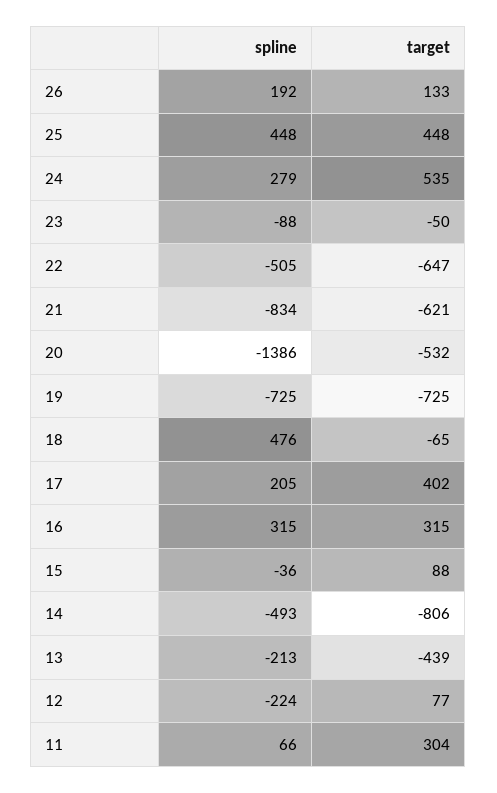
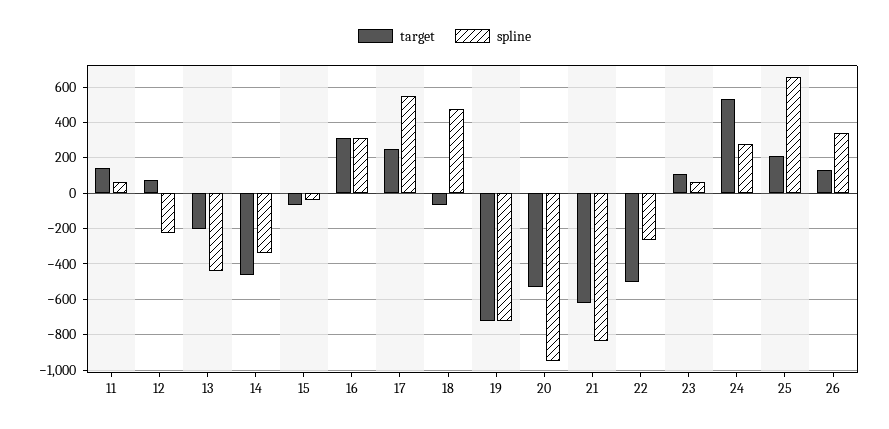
  {
    "spline": {
-     "26": 192,
+     "26": 350,
-     "25": 448,
+     "25": 650,
      "24": 279,
-     "23": -88,
+     "23": 50,
-     "22": -505,
+     "22": -250,
      "21": -834,
-     "20": -1386,
+     "20": -950,
      "19": -725,
      "18": 476,
-     "17": 205,
+     "17": 550,
      "16": 315,
      "15": -36,
-     "14": -493,
+     "14": -350,
-     "13": -213,
+     "13": -450,
      "12": -224,
      "11": 66
    },
    "target": {
      "26": 133,
-     "25": 448,
+     "25": 200,
      "24": 535,
-     "23": -50,
+     "23": 100,
-     "22": -647,
+     "22": -500,
      "21": -621,
      "20": -532,
      "19": -725,
      "18": -65,
-     "17": 402,
+     "17": 250,
      "16": 315,
-     "15": 88,
+     "15": -50,
-     "14": -806,
+     "14": -450,
-     "13": -439,
+     "13": -200,
      "12": 77,
-     "11": 304
+     "11": 150
    }
  }

